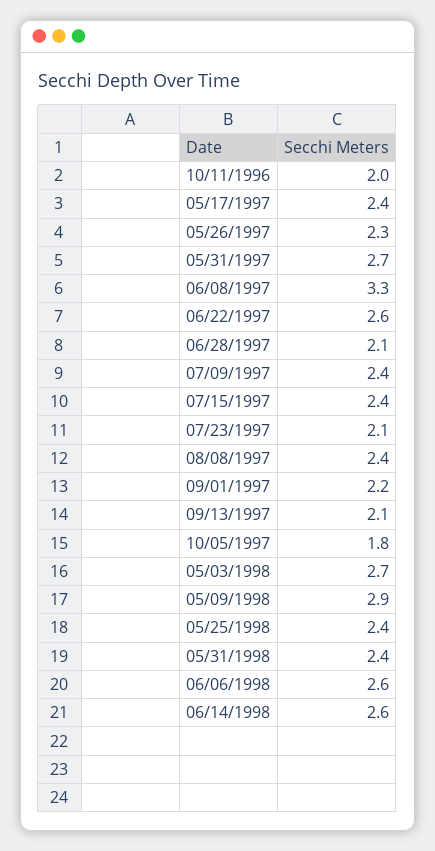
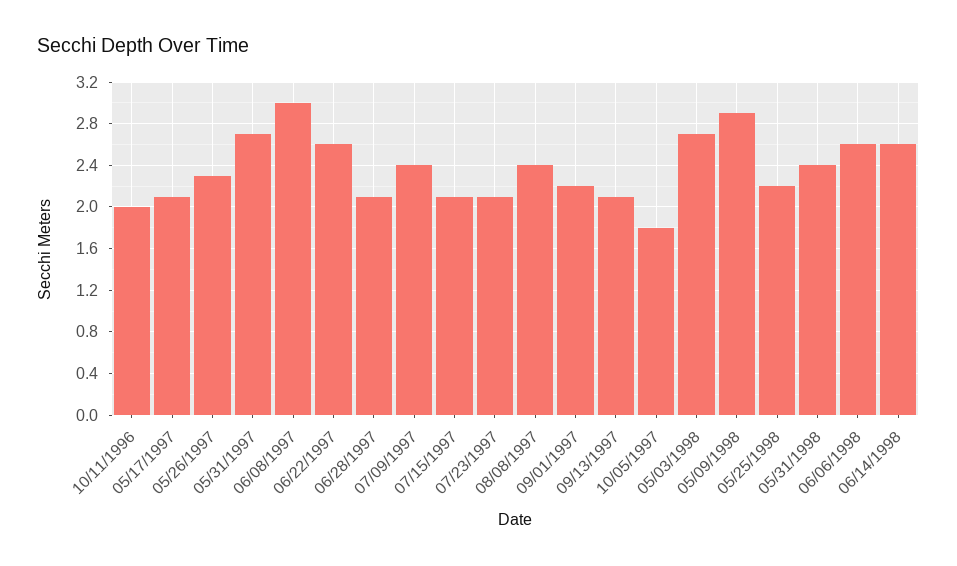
  {
    "10/11/1996": 2,
-   "05/17/1997": 2.4,
+   "05/17/1997": 2.1,
    "05/26/1997": 2.3,
    "05/31/1997": 2.7,
-   "06/08/1997": 3.3,
+   "06/08/1997": 3,
    "06/22/1997": 2.6,
    "06/28/1997": 2.1,
    "07/09/1997": 2.4,
-   "07/15/1997": 2.4,
+   "07/15/1997": 2.1,
    "07/23/1997": 2.1,
    "08/08/1997": 2.4,
    "09/01/1997": 2.2,
    "09/13/1997": 2.1,
    "10/05/1997": 1.8,
    "05/03/1998": 2.7,
    "05/09/1998": 2.9,
-   "05/25/1998": 2.4,
+   "05/25/1998": 2.2,
    "05/31/1998": 2.4,
    "06/06/1998": 2.6,
    "06/14/1998": 2.6
  }

